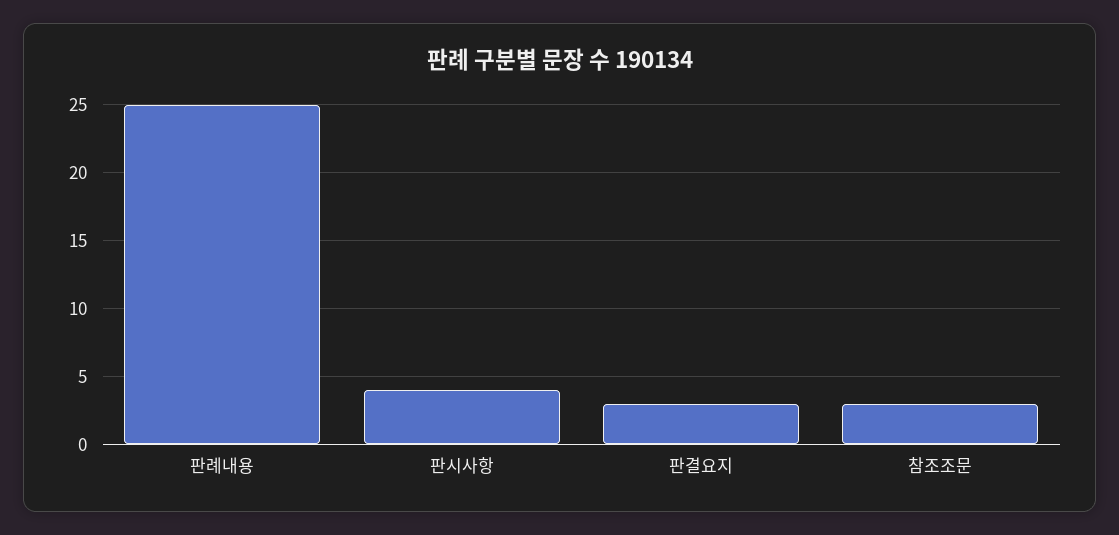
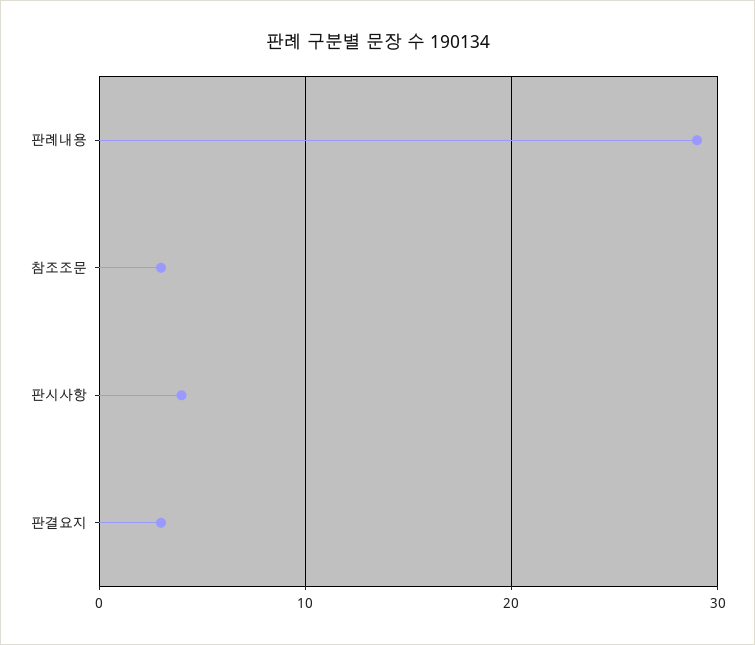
  {
-   "판례내용": 25,
+   "판례내용": 29,
    "판시사항": 4,
    "판결요지": 3,
    "참조조문": 3
  }

